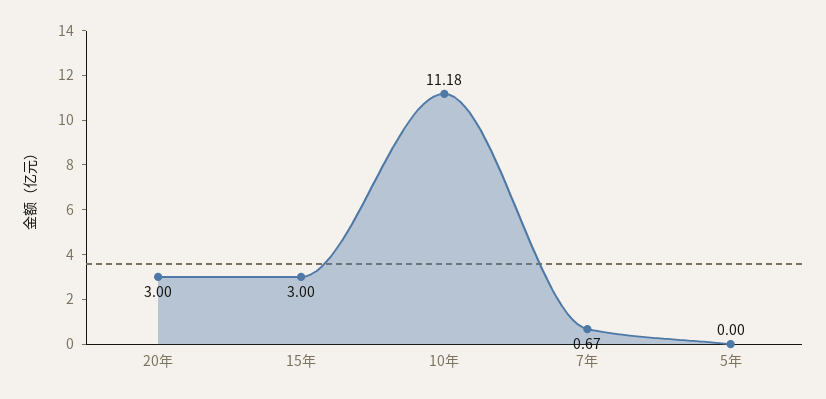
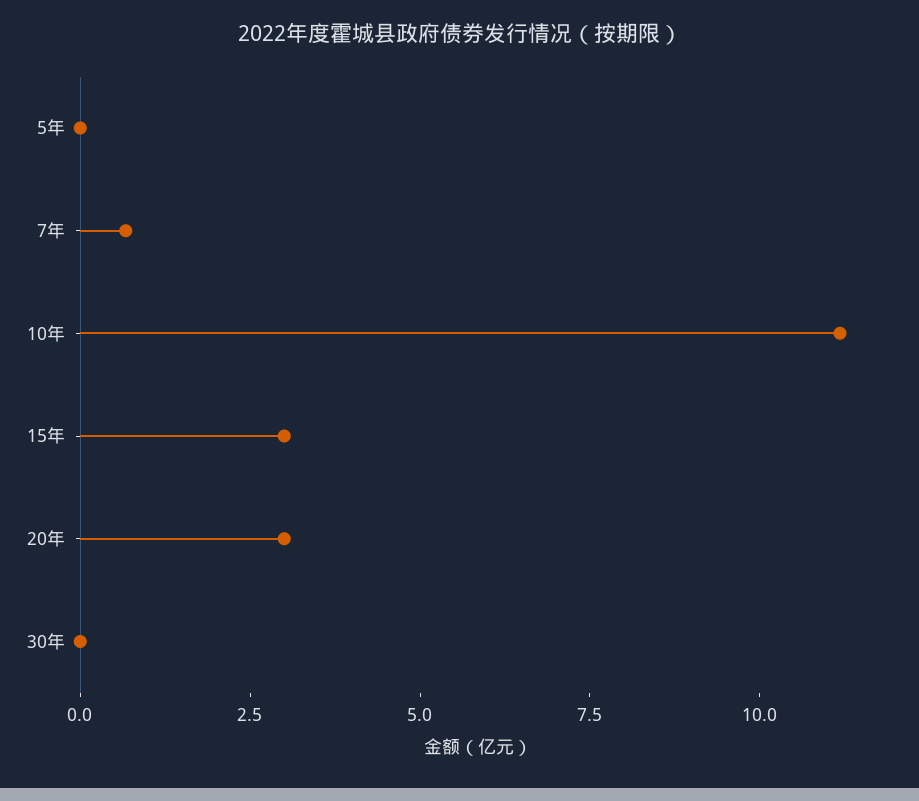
  {
    "20年": 3,
    "15年": 3,
    "10年": 11.18,
    "7年": 0.67,
-   "5年": 0
+   "5年": 0,
+   "30年": 0
  }

